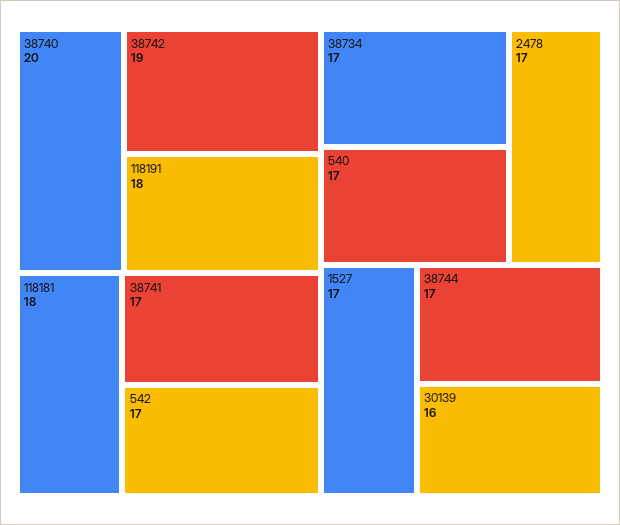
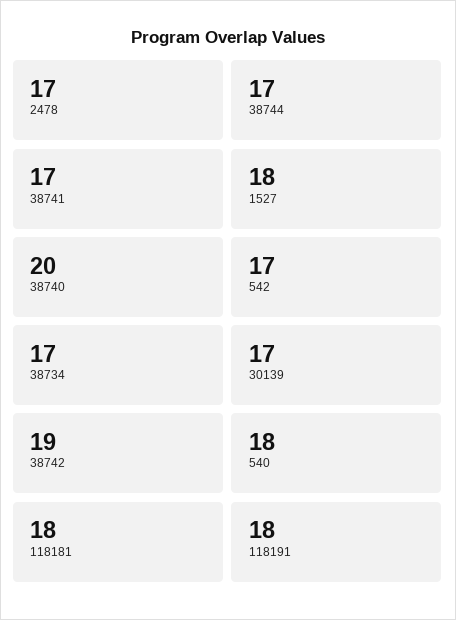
  {
    "38740": 20,
    "38742": 19,
    "118191": 18,
    "118181": 18,
    "38741": 17,
    "542": 17,
    "38734": 17,
-   "540": 17,
+   "540": 18,
    "2478": 17,
-   "1527": 17,
+   "1527": 18,
    "38744": 17,
-   "30139": 16
+   "30139": 17
  }

